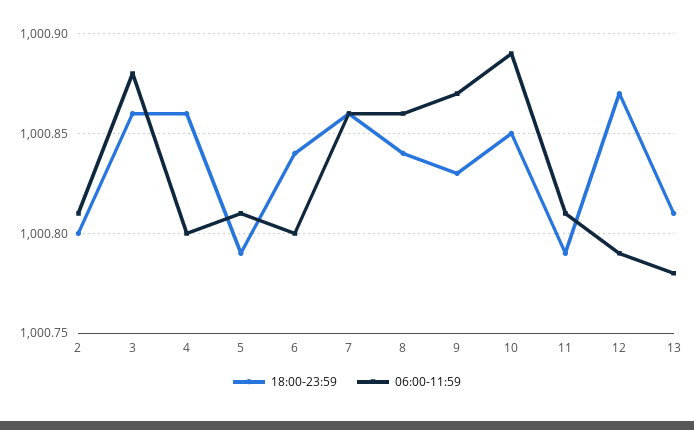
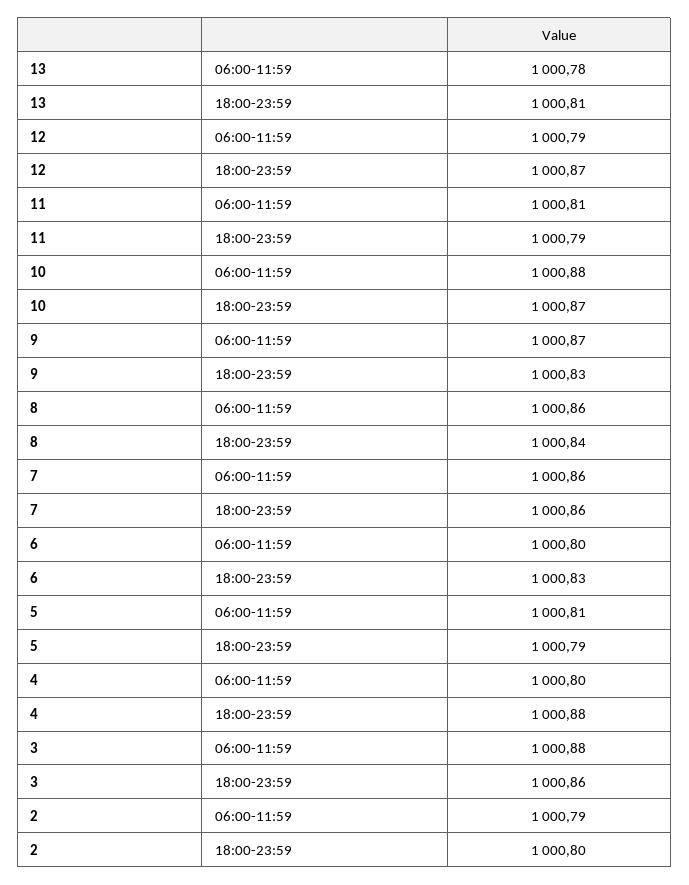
  {
    "18:00-23:59": {
      "2": 1000.8,
      "3": 1000.86,
-     "4": 1000.86,
+     "4": 1000.88,
      "5": 1000.79,
-     "6": 1000.84,
+     "6": 1000.83,
      "7": 1000.86,
      "8": 1000.84,
      "9": 1000.83,
-     "10": 1000.85,
+     "10": 1000.87,
      "11": 1000.79,
      "12": 1000.87,
      "13": 1000.81
    },
    "06:00-11:59": {
-     "2": 1000.81,
+     "2": 1000.79,
      "3": 1000.88,
      "4": 1000.8,
      "5": 1000.81,
      "6": 1000.8,
      "7": 1000.86,
      "8": 1000.86,
      "9": 1000.87,
-     "10": 1000.89,
+     "10": 1000.88,
      "11": 1000.81,
      "12": 1000.79,
      "13": 1000.78
    }
  }

